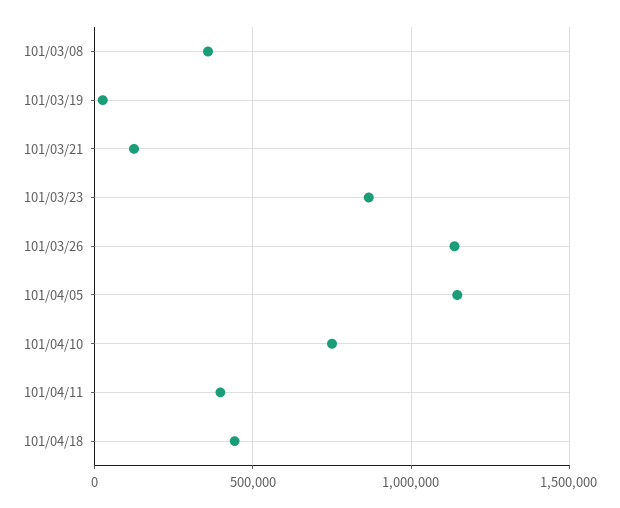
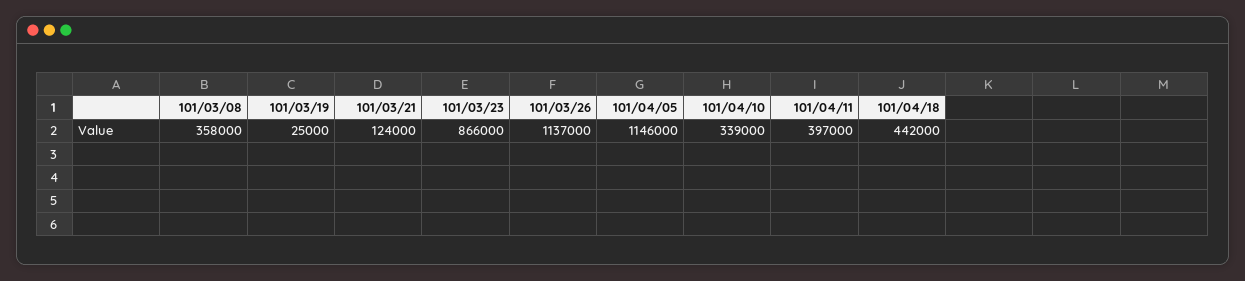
  {
    "101/03/08": 358000,
    "101/03/19": 25000,
    "101/03/21": 124000,
    "101/03/23": 866000,
    "101/03/26": 1137000,
    "101/04/05": 1146000,
-   "101/04/10": 750000,
+   "101/04/10": 339000,
    "101/04/11": 397000,
    "101/04/18": 442000
  }

